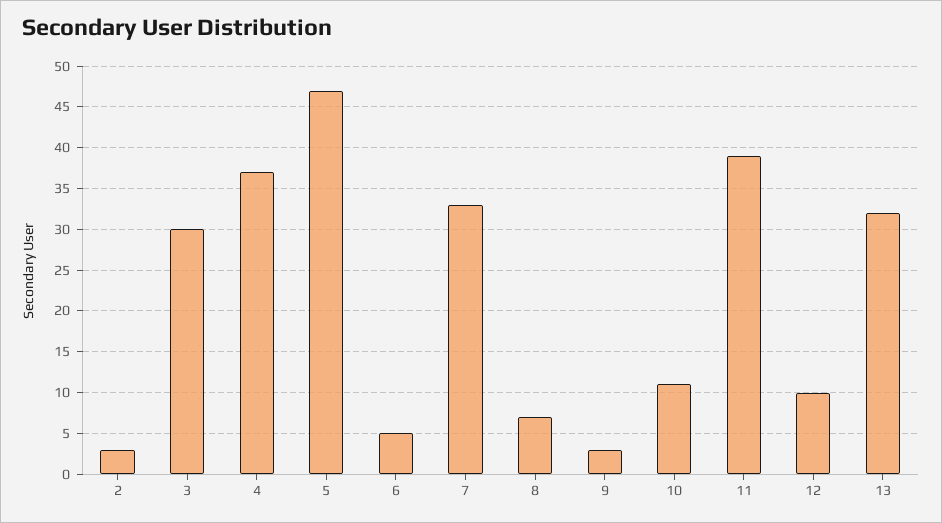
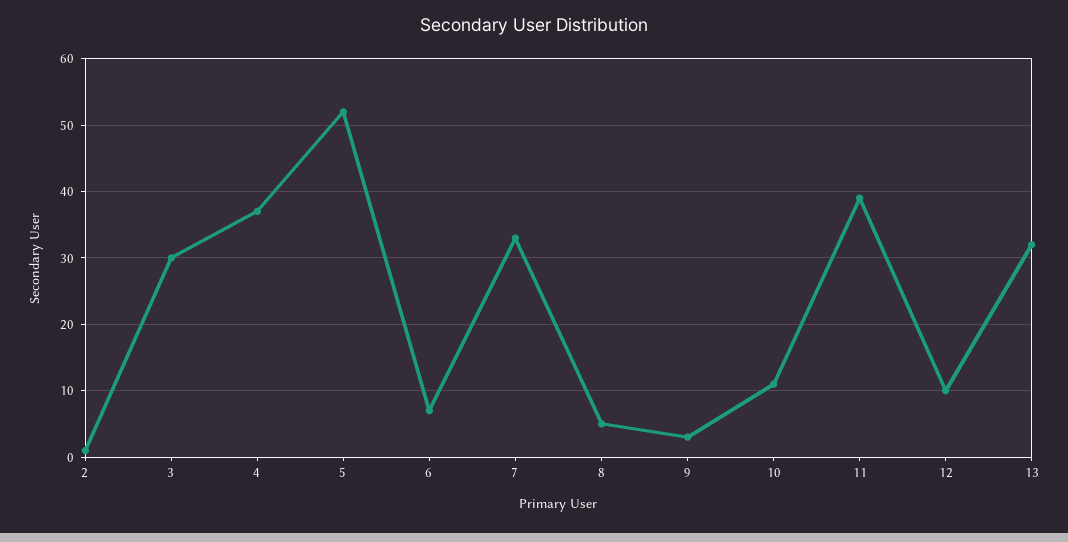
  {
-   "2": 3,
+   "2": 1,
    "3": 30,
    "4": 37,
-   "5": 47,
+   "5": 52,
-   "6": 5,
+   "6": 7,
    "7": 33,
-   "8": 7,
+   "8": 5,
    "9": 3,
    "10": 11,
    "11": 39,
    "12": 10,
    "13": 32
  }

